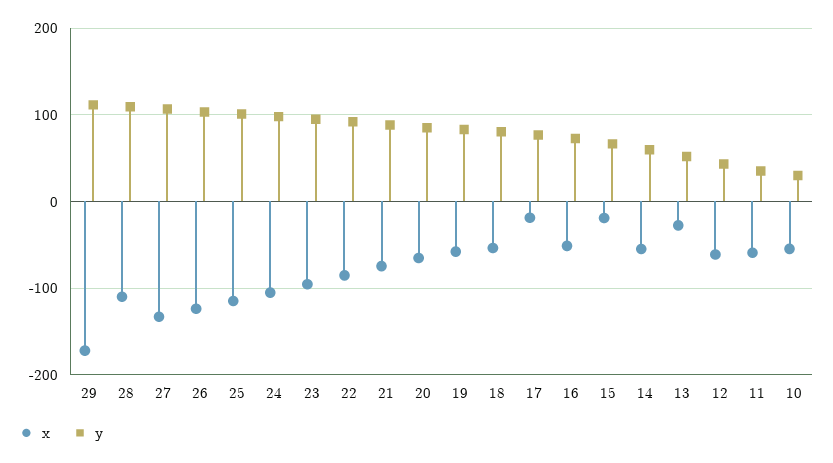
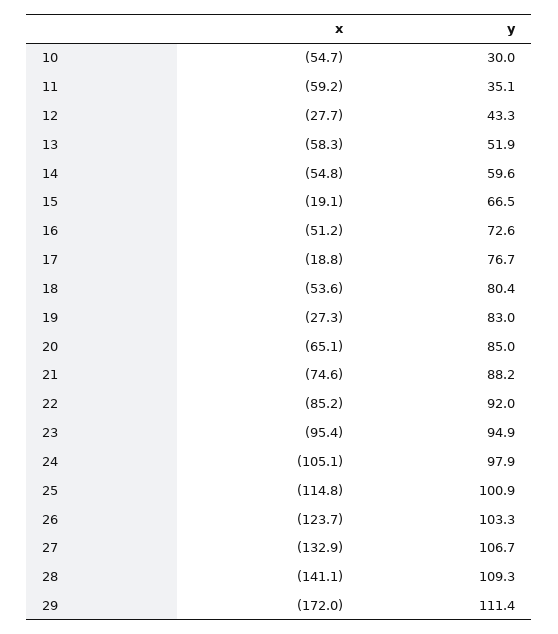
  {
    "x": {
      "29": -172,
-     "28": -110,
+     "28": -141.1,
      "27": -132.9,
      "26": -123.7,
      "25": -114.8,
      "24": -105.1,
      "23": -95.4,
      "22": -85.2,
      "21": -74.6,
      "20": -65.1,
-     "19": -60,
+     "19": -27.3,
      "18": -53.6,
      "17": -18.8,
      "16": -51.2,
      "15": -19.1,
      "14": -54.8,
-     "13": -30,
+     "13": -58.3,
-     "12": -60,
+     "12": -27.7,
      "11": -59.2,
      "10": -54.7
    },
    "y": {
      "29": 111.4,
      "28": 109.3,
      "27": 106.7,
      "26": 103.3,
      "25": 100.9,
      "24": 97.9,
      "23": 94.9,
      "22": 92,
      "21": 88.2,
      "20": 85,
      "19": 83,
      "18": 80.4,
      "17": 76.7,
      "16": 72.6,
      "15": 66.5,
      "14": 59.6,
      "13": 51.9,
      "12": 43.3,
      "11": 35.1,
      "10": 30
    }
  }

